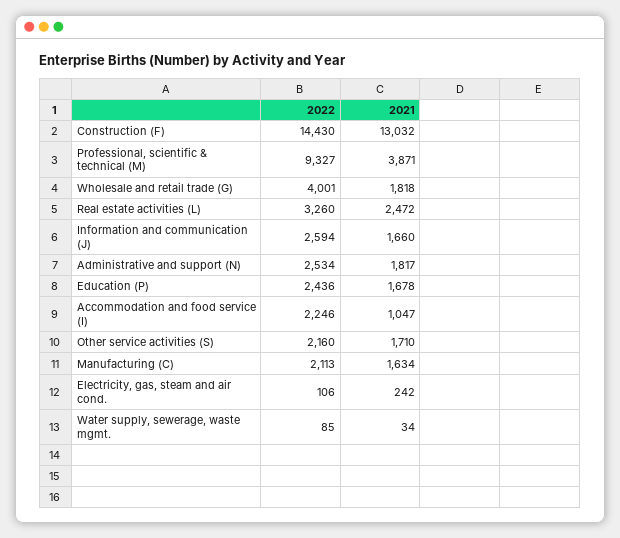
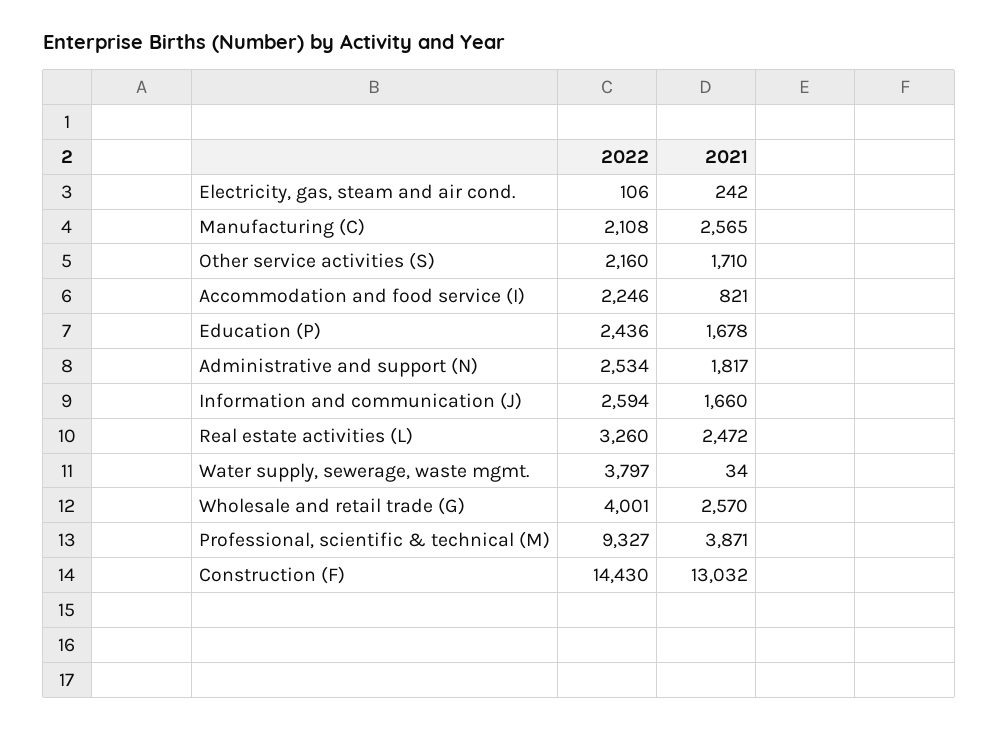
  {
    "2022": {
      "Construction (F)": 14430,
      "Professional, scientific & technical (M)": 9327,
      "Wholesale and retail trade (G)": 4001,
      "Real estate activities (L)": 3260,
      "Information and communication (J)": 2594,
      "Administrative and support (N)": 2534,
      "Education (P)": 2436,
      "Accommodation and food service (I)": 2246,
      "Other service activities (S)": 2160,
-     "Manufacturing (C)": 2113,
+     "Manufacturing (C)": 2108,
      "Electricity, gas, steam and air cond.": 106,
-     "Water supply, sewerage, waste mgmt.": 85
+     "Water supply, sewerage, waste mgmt.": 3797
    },
    "2021": {
      "Construction (F)": 13032,
      "Professional, scientific & technical (M)": 3871,
-     "Wholesale and retail trade (G)": 1818,
+     "Wholesale and retail trade (G)": 2570,
      "Real estate activities (L)": 2472,
      "Information and communication (J)": 1660,
      "Administrative and support (N)": 1817,
      "Education (P)": 1678,
-     "Accommodation and food service (I)": 1047,
+     "Accommodation and food service (I)": 821,
      "Other service activities (S)": 1710,
-     "Manufacturing (C)": 1634,
+     "Manufacturing (C)": 2565,
      "Electricity, gas, steam and air cond.": 242,
      "Water supply, sewerage, waste mgmt.": 34
    }
  }

